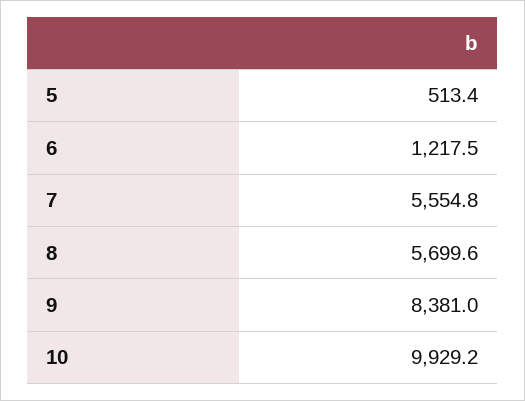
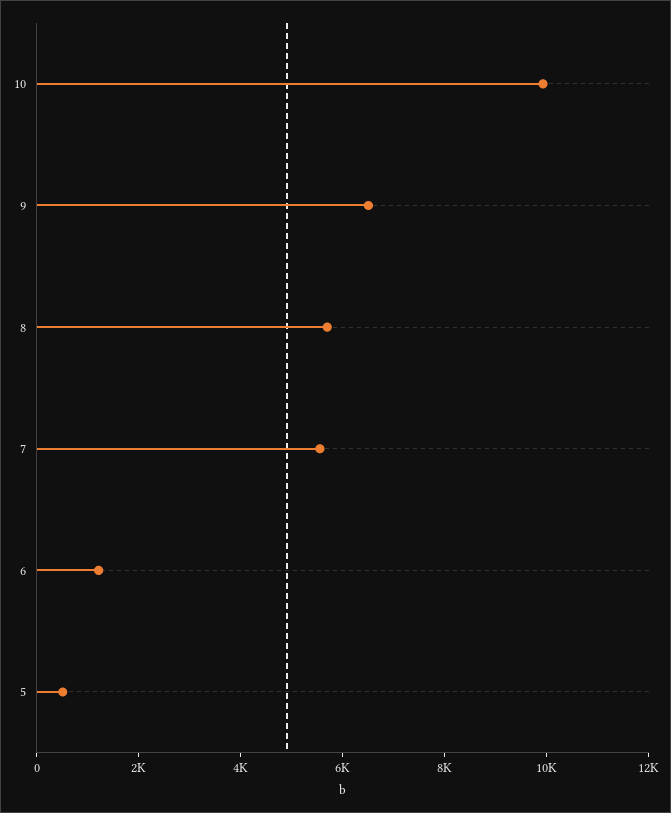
  {
    "5": 513.4,
    "6": 1217.5,
    "7": 5554.8,
    "8": 5699.6,
-   "9": 8381,
+   "9": 6500,
    "10": 9929.2
  }

